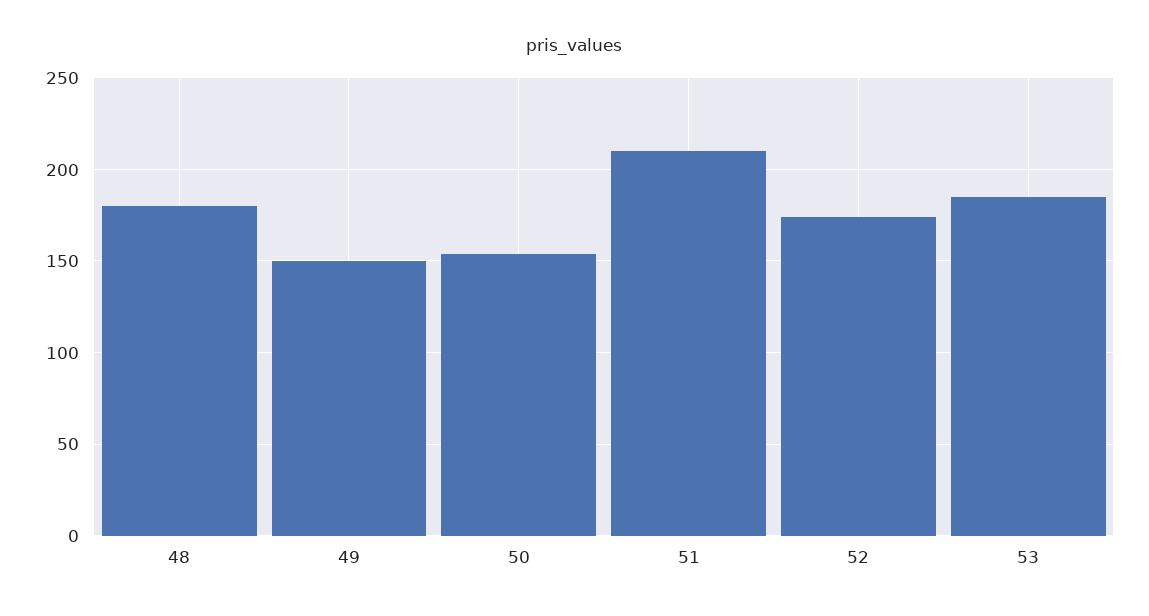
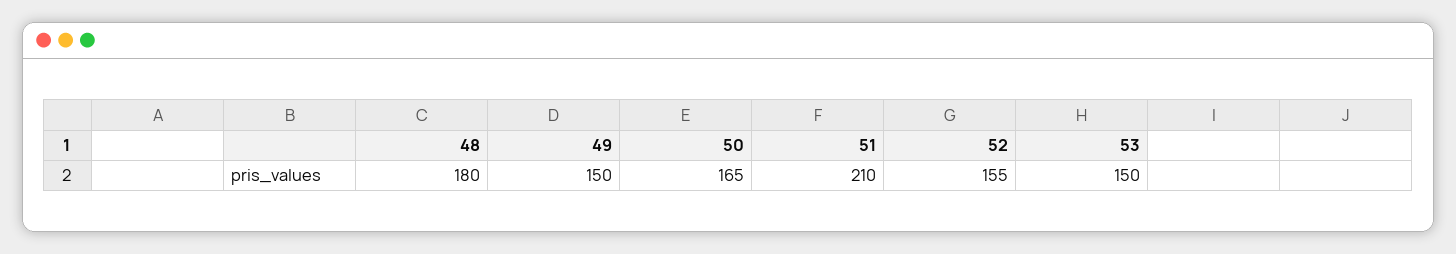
  {
    "48": 180,
    "49": 150,
-   "50": 155,
+   "50": 165,
    "51": 210,
-   "52": 175,
+   "52": 155,
-   "53": 185
+   "53": 150
  }

